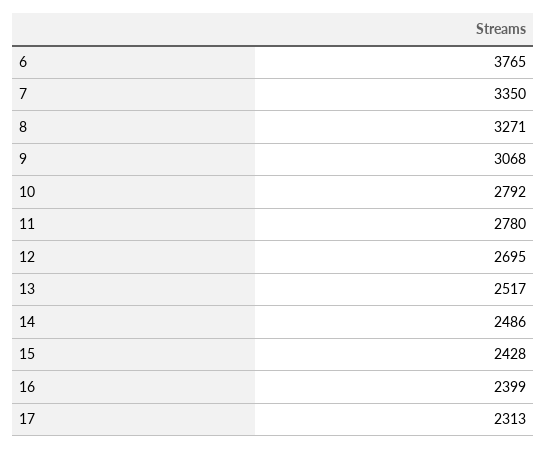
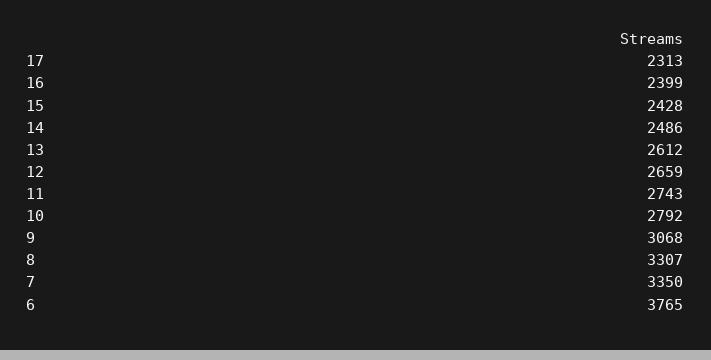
  {
    "6": 3765,
    "7": 3350,
-   "8": 3271,
+   "8": 3307,
    "9": 3068,
    "10": 2792,
-   "11": 2780,
+   "11": 2743,
-   "12": 2695,
+   "12": 2659,
-   "13": 2517,
+   "13": 2612,
    "14": 2486,
    "15": 2428,
    "16": 2399,
    "17": 2313
  }

